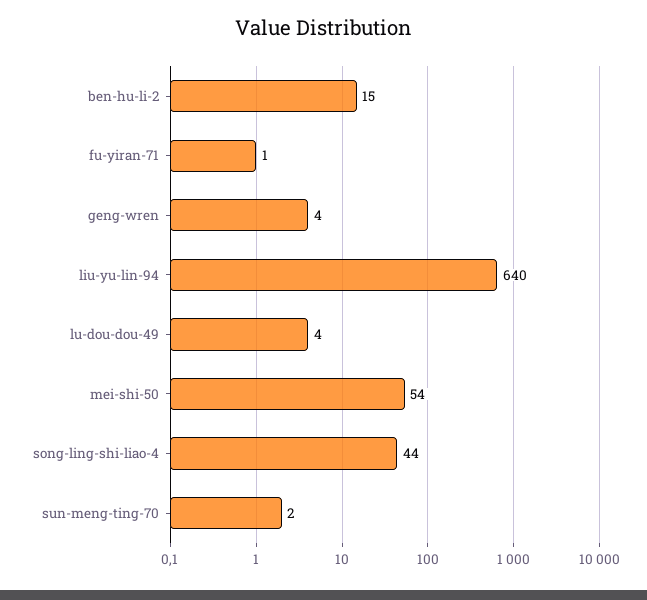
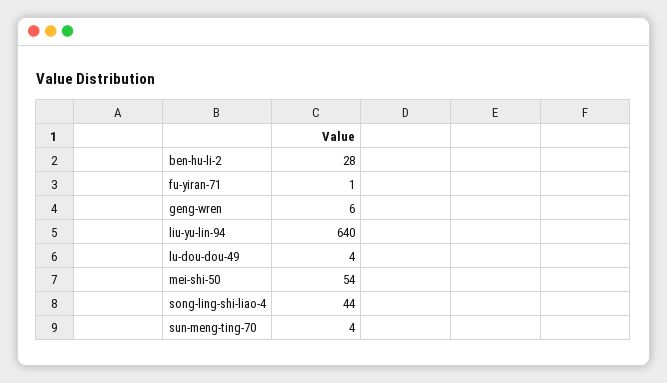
  {
-   "ben-hu-li-2": 15,
+   "ben-hu-li-2": 28,
    "fu-yiran-71": 1,
-   "geng-wren": 4,
+   "geng-wren": 6,
    "liu-yu-lin-94": 640,
    "lu-dou-dou-49": 4,
    "mei-shi-50": 54,
    "song-ling-shi-liao-4": 44,
-   "sun-meng-ting-70": 2
+   "sun-meng-ting-70": 4
  }

